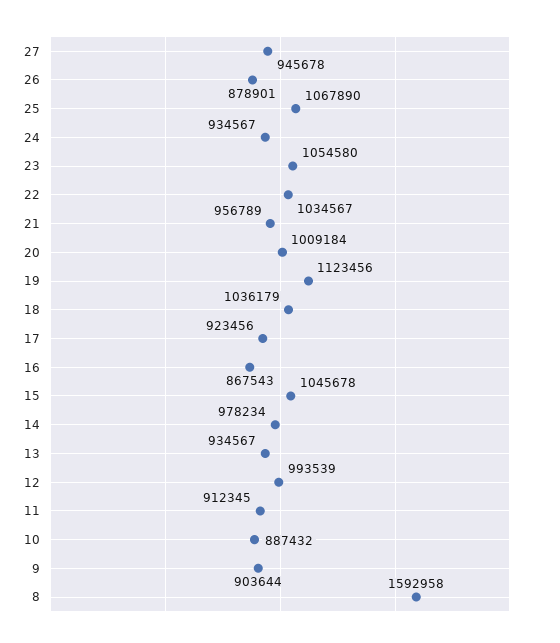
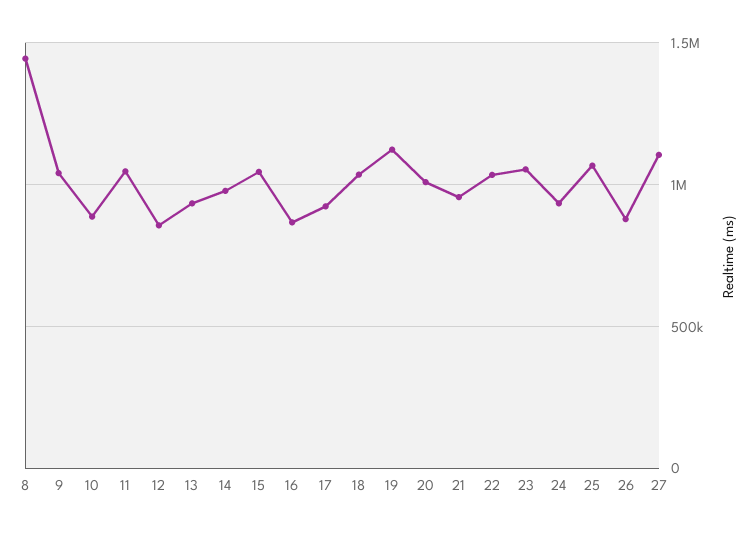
  {
-   "27": 945678,
+   "27": 1100000,
    "26": 878901,
    "25": 1067890,
    "24": 934567,
    "23": 1054580,
    "22": 1034567,
    "21": 956789,
    "20": 1009184,
    "19": 1123456,
    "18": 1036179,
    "17": 923456,
    "16": 867543,
    "15": 1045678,
    "14": 978234,
    "13": 934567,
-   "12": 993539,
+   "12": 850000,
-   "11": 912345,
+   "11": 1050000,
    "10": 887432,
-   "9": 903644,
+   "9": 1050000,
-   "8": 1592958
+   "8": 1450000
  }

